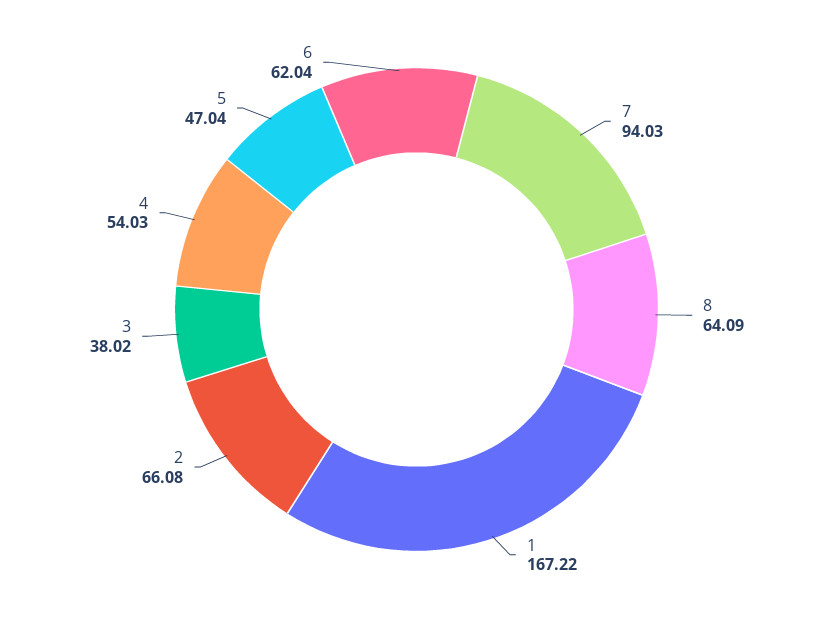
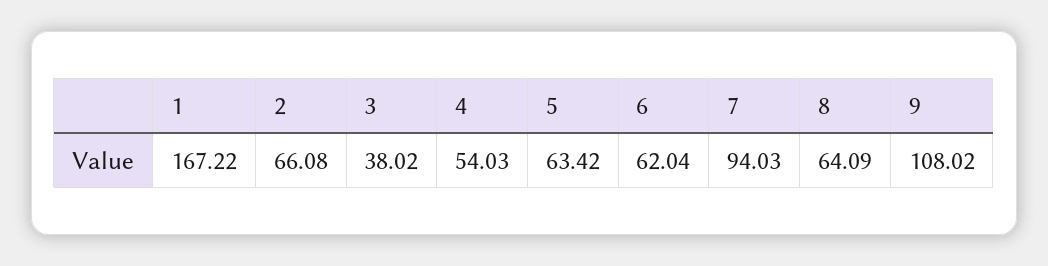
  {
    "7": 94.03,
    "8": 64.09,
    "1": 167.22,
    "2": 66.08,
    "3": 38.02,
    "4": 54.03,
-   "5": 47.04,
+   "5": 63.42,
-   "6": 62.04
+   "6": 62.04,
+   "9": 108.02
  }

